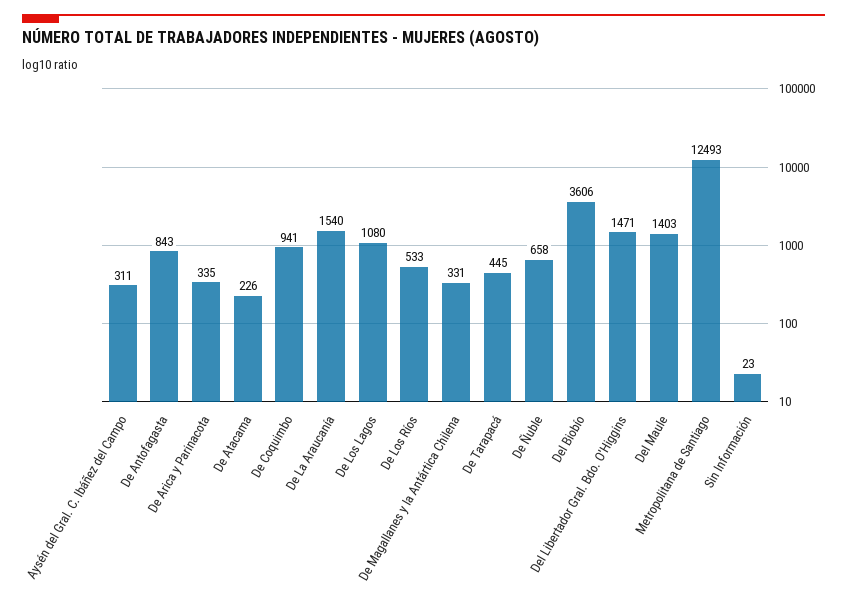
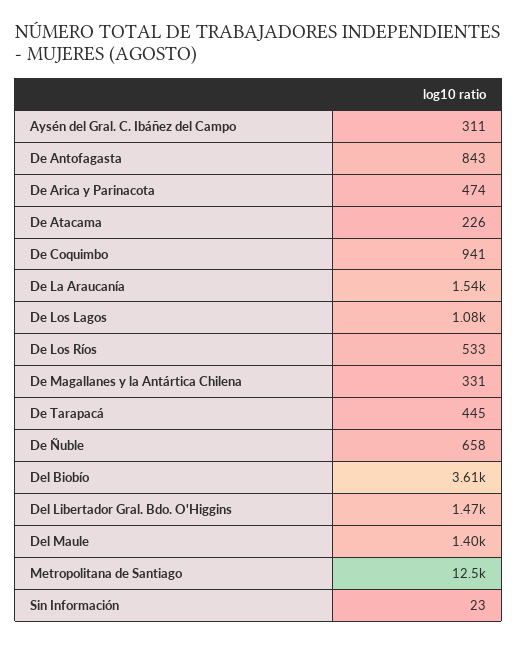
  {
    "Aysén del Gral. C. Ibáñez del Campo": 311,
    "De Antofagasta": 843,
-   "De Arica y Parinacota": 335,
+   "De Arica y Parinacota": 474,
    "De Atacama": 226,
    "De Coquimbo": 941,
    "De La Araucanía": 1540,
    "De Los Lagos": 1080,
    "De Los Ríos": 533,
    "De Magallanes y la Antártica Chilena": 331,
    "De Tarapacá": 445,
    "De Ñuble": 658,
    "Del Biobío": 3606,
    "Del Libertador Gral. Bdo. O'Higgins": 1471,
    "Del Maule": 1403,
    "Metropolitana de Santiago": 12493,
    "Sin Información": 23
  }

